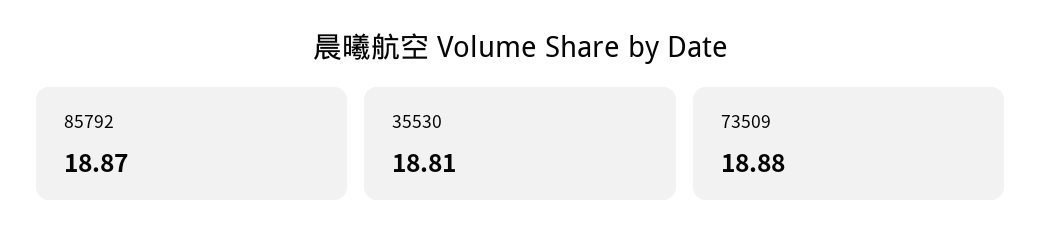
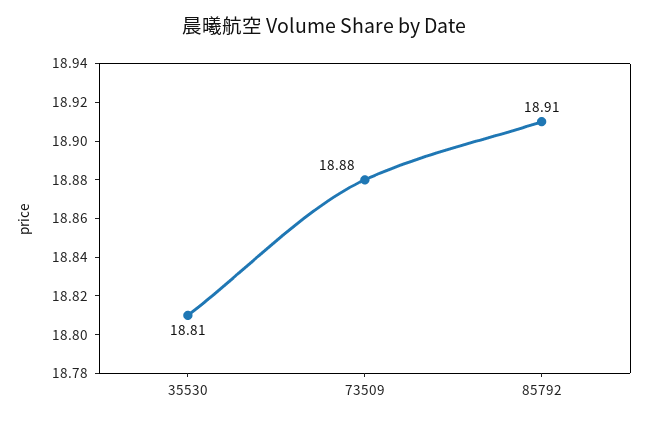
  {
-   "85792": 18.87,
+   "85792": 18.91,
    "35530": 18.81,
    "73509": 18.88
  }

